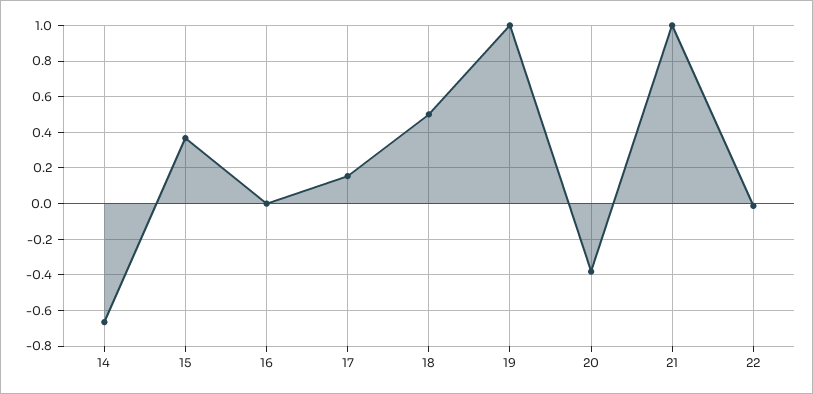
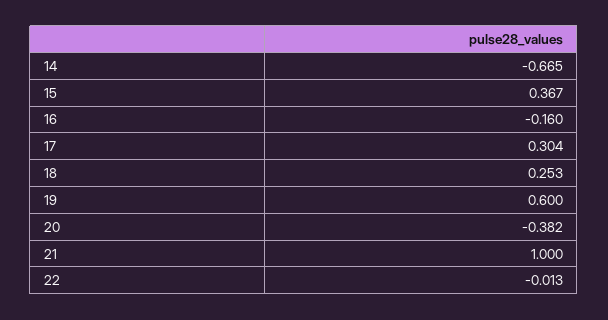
  {
    "14": -0.665,
    "15": 0.367,
-   "16": 0,
+   "16": -0.16,
-   "17": 0.15,
+   "17": 0.304,
-   "18": 0.5,
+   "18": 0.253,
-   "19": 1,
+   "19": 0.6,
    "20": -0.382,
    "21": 1,
    "22": -0.013
  }

